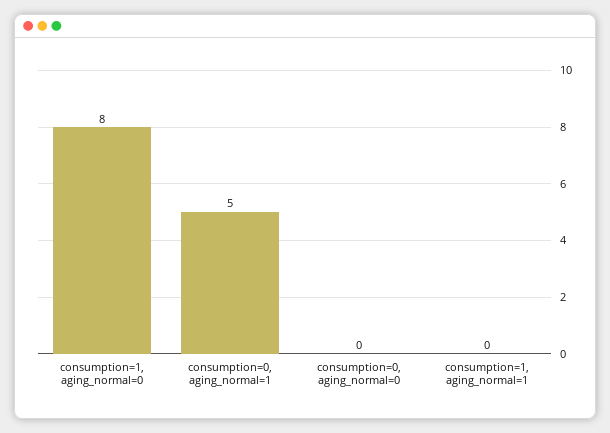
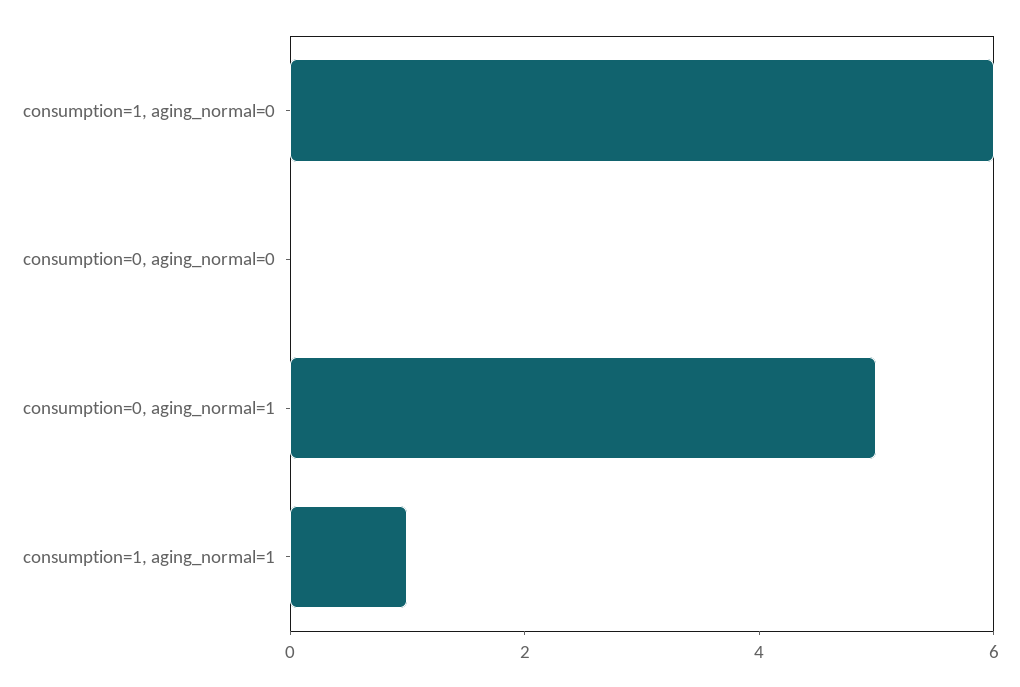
  {
-   "consumption=1, aging_normal=0": 8,
+   "consumption=1, aging_normal=0": 6,
    "consumption=0, aging_normal=1": 5,
    "consumption=0, aging_normal=0": 0,
-   "consumption=1, aging_normal=1": 0
+   "consumption=1, aging_normal=1": 1
  }

